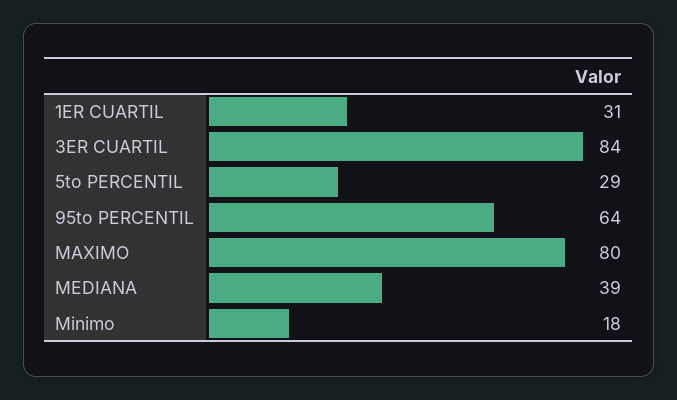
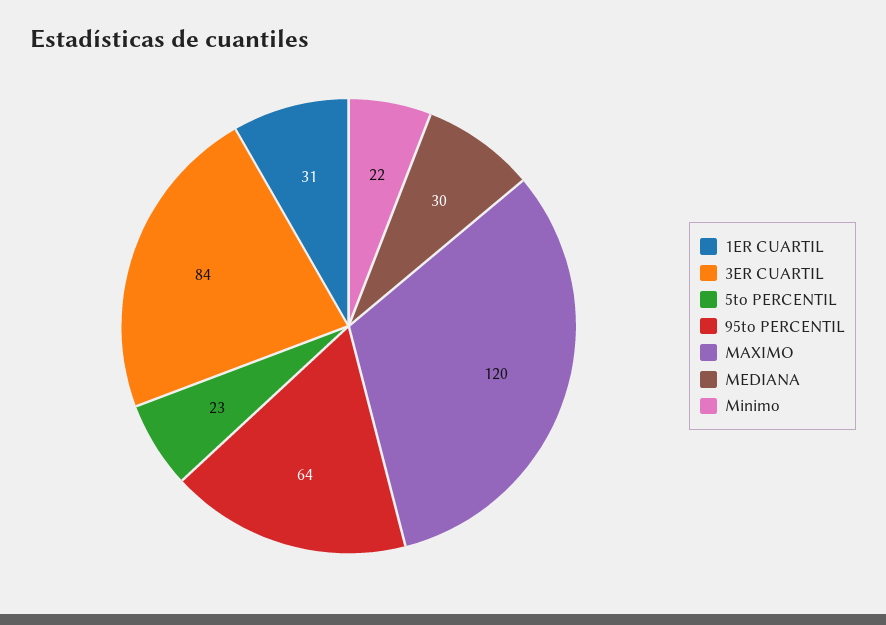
  {
    "1ER CUARTIL": 31,
    "3ER CUARTIL": 84,
-   "5to PERCENTIL": 29,
+   "5to PERCENTIL": 23,
    "95to PERCENTIL": 64,
-   "MAXIMO": 80,
+   "MAXIMO": 120,
-   "MEDIANA": 39,
+   "MEDIANA": 30,
-   "Minimo": 18
+   "Minimo": 22
  }

